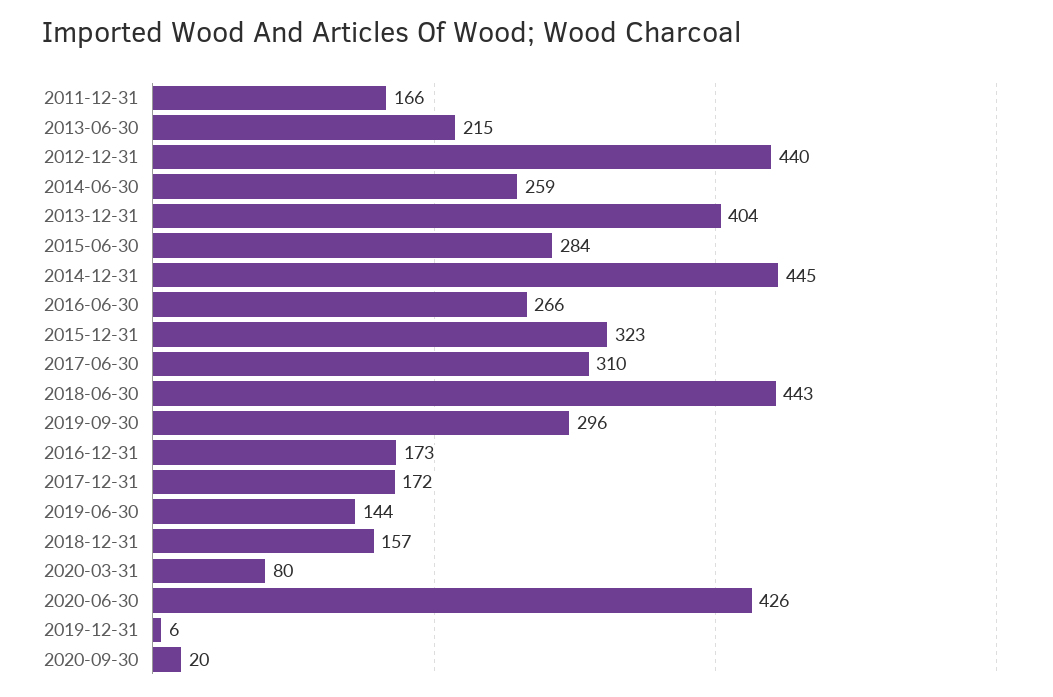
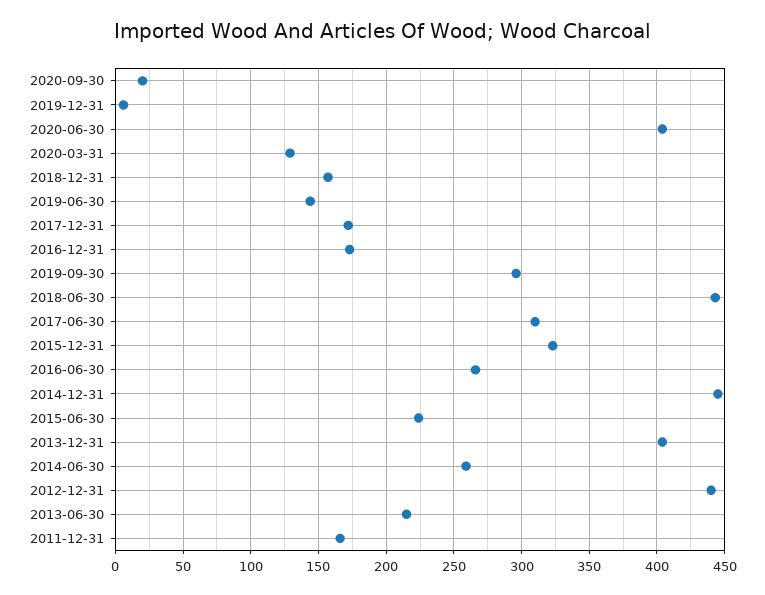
  {
    "2011-12-31": 166,
    "2013-06-30": 215,
    "2012-12-31": 440,
    "2014-06-30": 259,
    "2013-12-31": 404,
-   "2015-06-30": 284,
+   "2015-06-30": 225,
    "2014-12-31": 445,
    "2016-06-30": 266,
    "2015-12-31": 323,
    "2017-06-30": 310,
    "2018-06-30": 443,
    "2019-09-30": 296,
    "2016-12-31": 173,
    "2017-12-31": 172,
    "2019-06-30": 144,
    "2018-12-31": 157,
-   "2020-03-31": 80,
+   "2020-03-31": 130,
-   "2020-06-30": 426,
+   "2020-06-30": 405,
    "2019-12-31": 6,
    "2020-09-30": 20
  }

